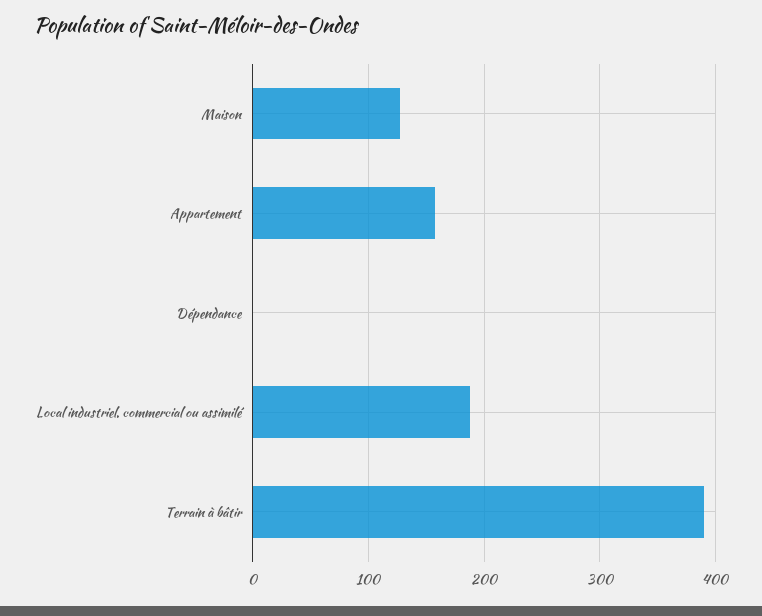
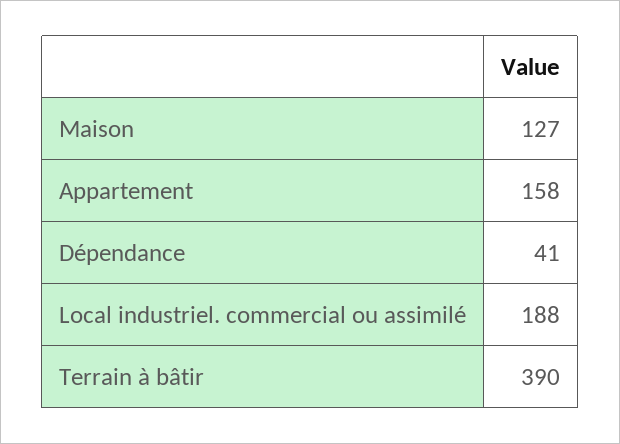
  {
    "Maison": 127,
    "Appartement": 158,
-   "Dépendance": 0,
+   "Dépendance": 41,
    "Local industriel. commercial ou assimilé": 188,
    "Terrain à bâtir": 390
  }

